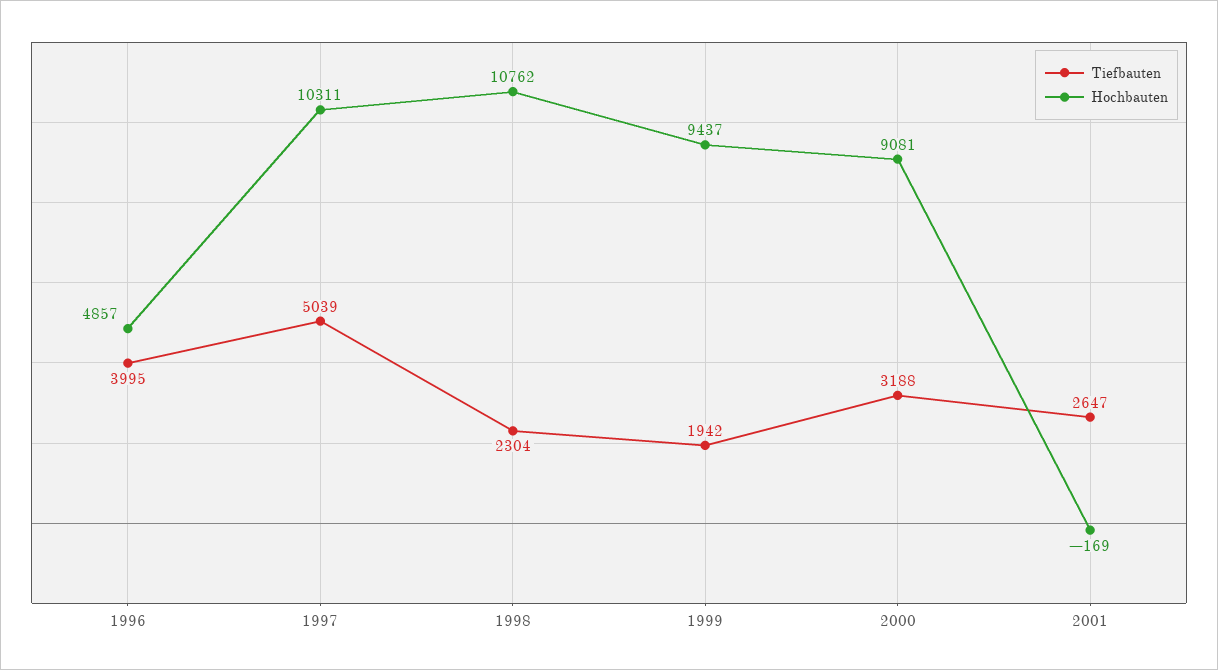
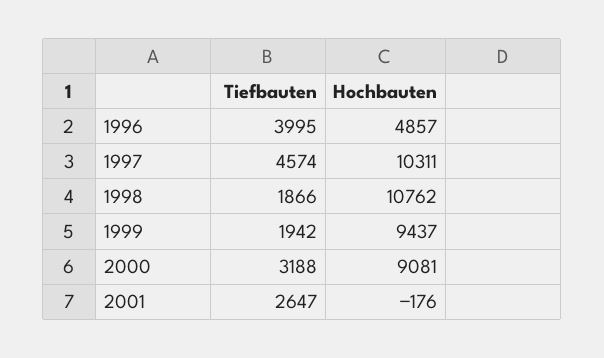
  {
    "Tiefbauten": {
      "1996": 3995,
-     "1997": 5039,
+     "1997": 4574,
-     "1998": 2304,
+     "1998": 1866,
      "1999": 1942,
      "2000": 3188,
      "2001": 2647
    },
    "Hochbauten": {
      "1996": 4857,
      "1997": 10311,
      "1998": 10762,
      "1999": 9437,
      "2000": 9081,
-     "2001": -169
+     "2001": -176
    }
  }

